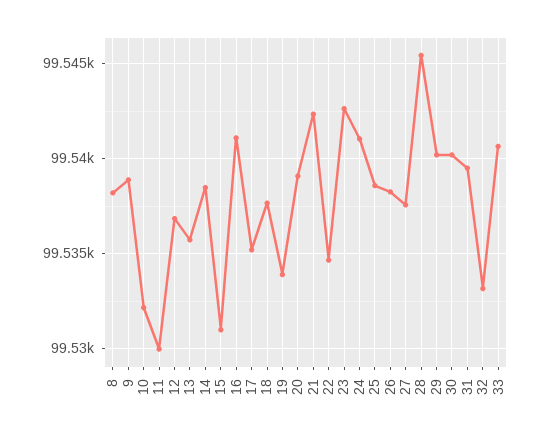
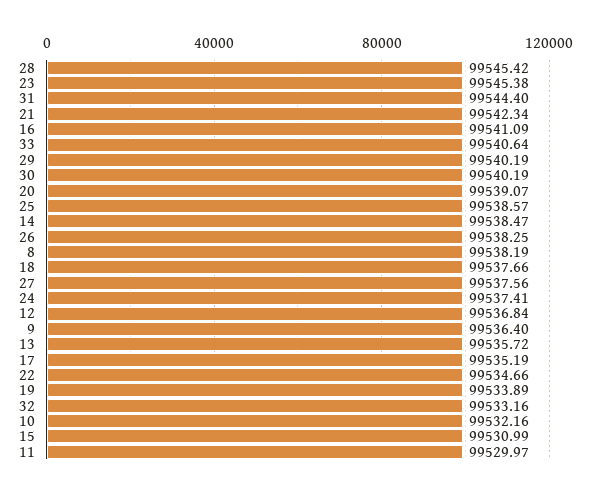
  {
    "8": 99538.19,
-   "9": 99539,
+   "9": 99536.4,
    "10": 99532.16,
    "11": 99529.97,
    "12": 99536.84,
    "13": 99535.72,
    "14": 99538.47,
    "15": 99530.99,
    "16": 99541.09,
    "17": 99535.19,
    "18": 99537.66,
    "19": 99533.89,
    "20": 99539.07,
    "21": 99542.34,
    "22": 99534.66,
-   "23": 99542.5,
+   "23": 99545.38,
-   "24": 99541,
+   "24": 99537.41,
    "25": 99538.57,
    "26": 99538.25,
    "27": 99537.56,
    "28": 99545.42,
    "29": 99540.19,
    "30": 99540.19,
-   "31": 99539.5,
+   "31": 99544.4,
    "32": 99533.16,
    "33": 99540.64
  }

